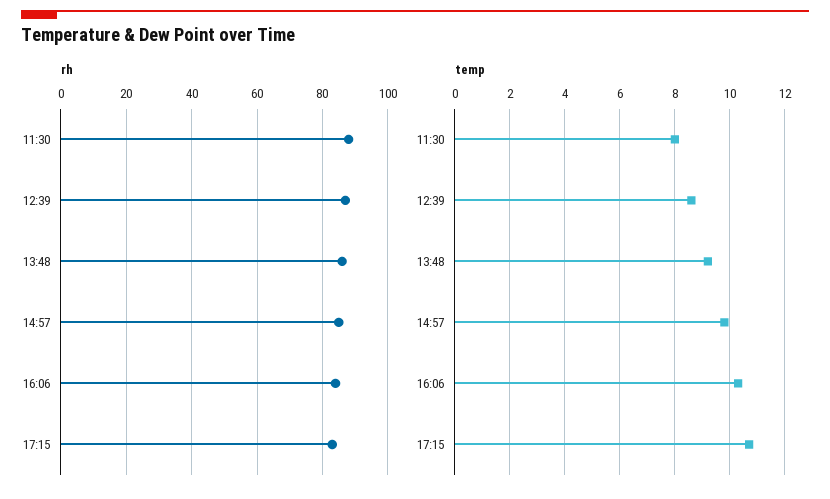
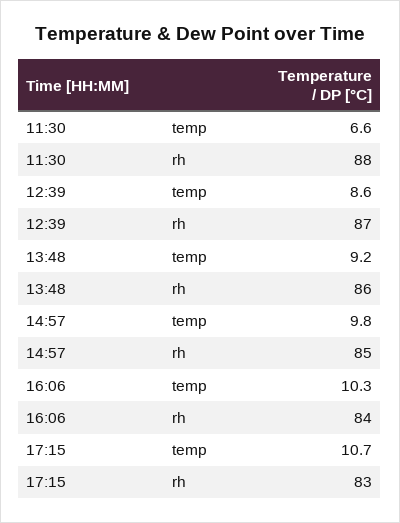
  {
    "rh": {
      "11:30": 88,
      "12:39": 87,
      "13:48": 86,
      "14:57": 85,
      "16:06": 84,
      "17:15": 83
    },
    "temp": {
-     "11:30": 8,
+     "11:30": 6.6,
      "12:39": 8.6,
      "13:48": 9.2,
      "14:57": 9.8,
      "16:06": 10.3,
      "17:15": 10.7
    }
  }

